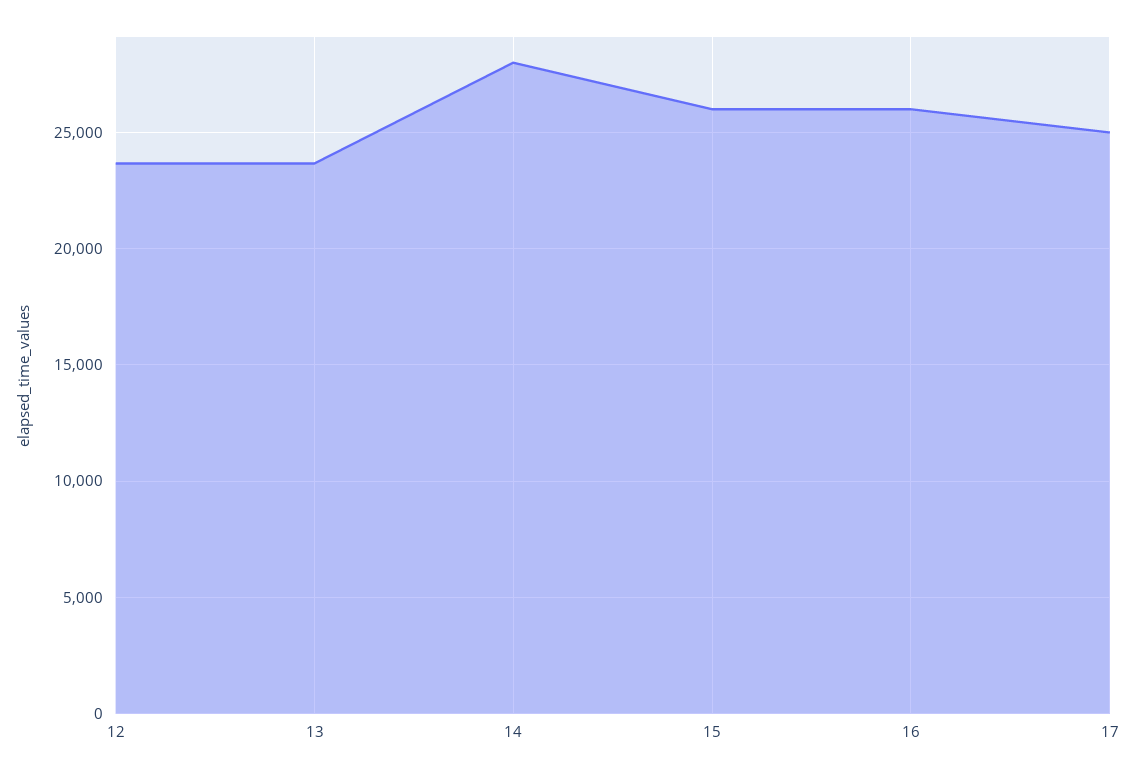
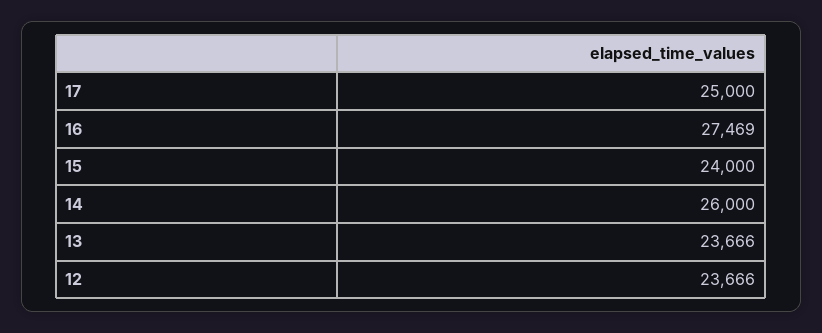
  {
    "12": 23666,
    "13": 23666,
-   "14": 28000,
+   "14": 26000,
-   "15": 26000,
+   "15": 24000,
-   "16": 26000,
+   "16": 27469,
    "17": 25000
  }

